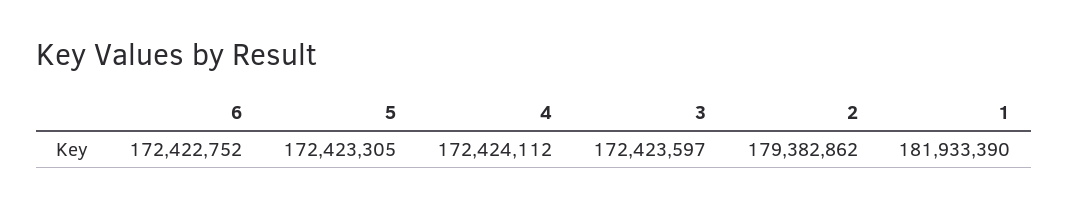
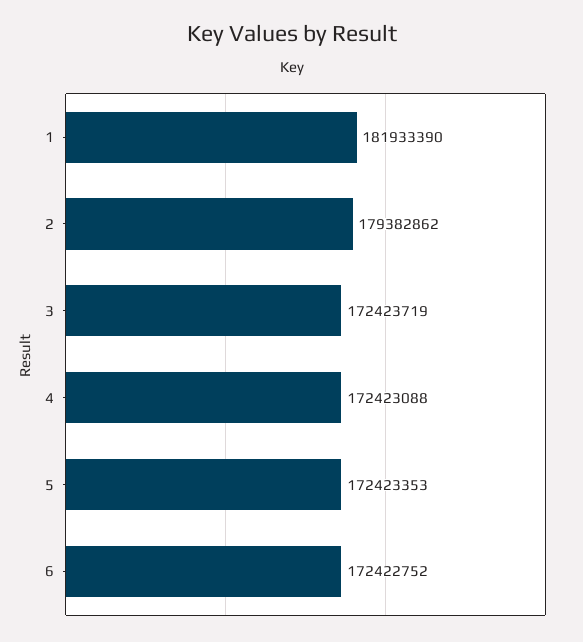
  {
    "6": 172422752,
-   "5": 172423305,
+   "5": 172423353,
-   "4": 172424112,
+   "4": 172423088,
-   "3": 172423597,
+   "3": 172423719,
    "2": 179382862,
    "1": 181933390
  }

